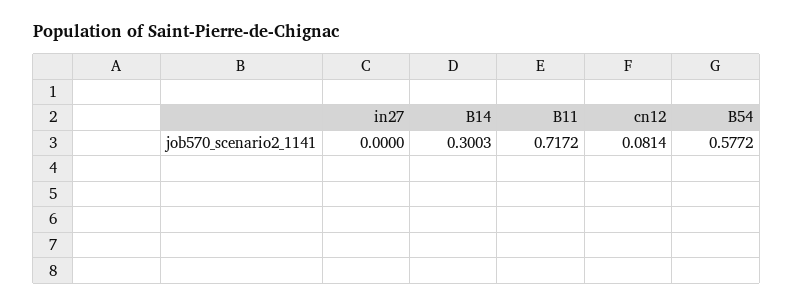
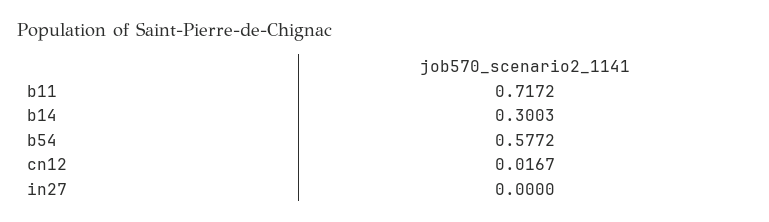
  {
    "in27": 0,
    "B14": 0.3003,
    "B11": 0.7172,
-   "cn12": 0.0814,
+   "cn12": 0.0167,
    "B54": 0.5772
  }

